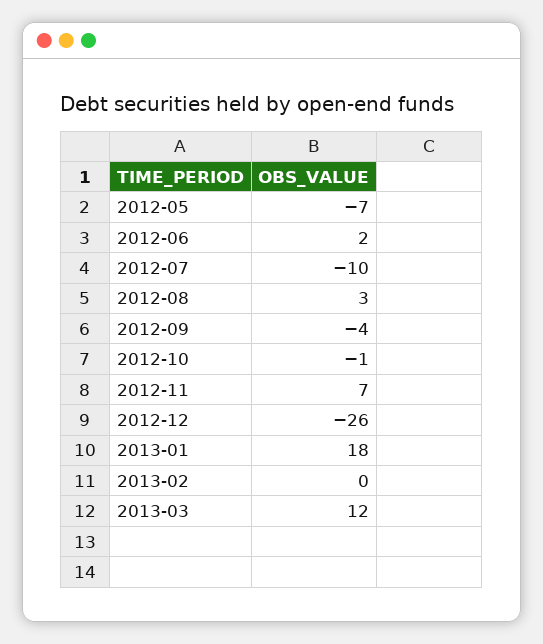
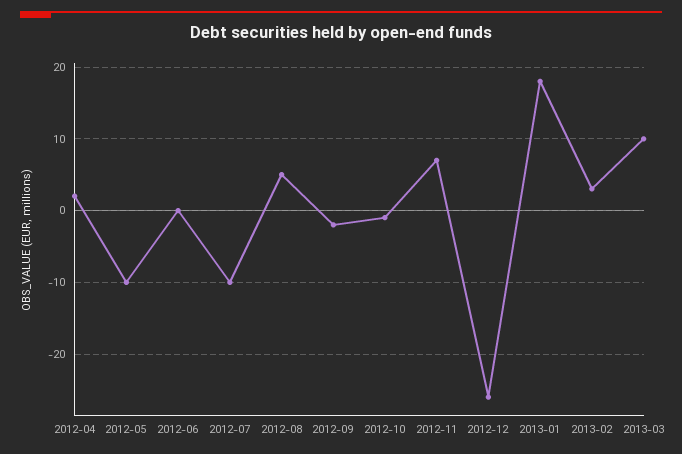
  {
-   "2012-05": -7,
+   "2012-05": -10,
-   "2012-06": 2,
+   "2012-06": 0,
    "2012-07": -10,
-   "2012-08": 3,
+   "2012-08": 5,
-   "2012-09": -4,
+   "2012-09": -2,
    "2012-10": -1,
    "2012-11": 7,
    "2012-12": -26,
    "2013-01": 18,
-   "2013-02": 0,
+   "2013-02": 3,
-   "2013-03": 12
+   "2013-03": 10,
+   "2012-04": 2
  }

